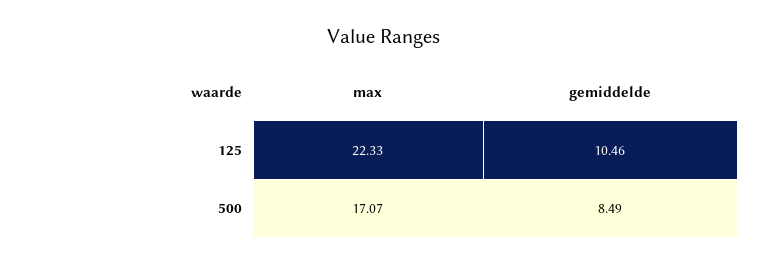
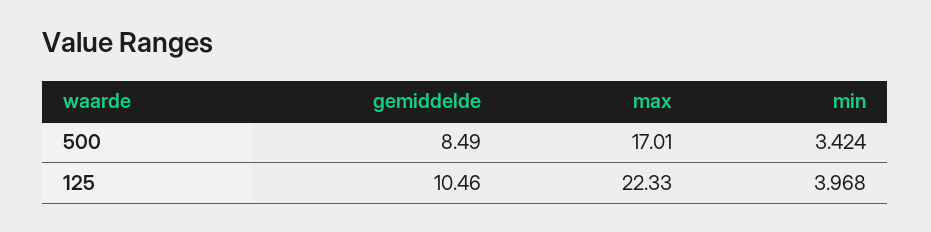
  {
    "max": {
      "125": 22.33,
-     "500": 17.07
+     "500": 17.01
    },
    "gemiddelde": {
      "125": 10.46,
      "500": 8.49
-   }
+   },
+   "min": {
+     "500": 3.424,
+     "125": 3.968
+   }
  }

